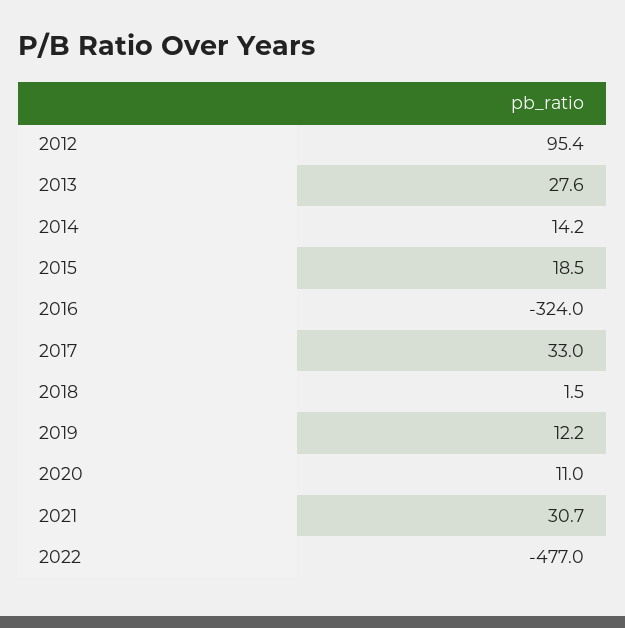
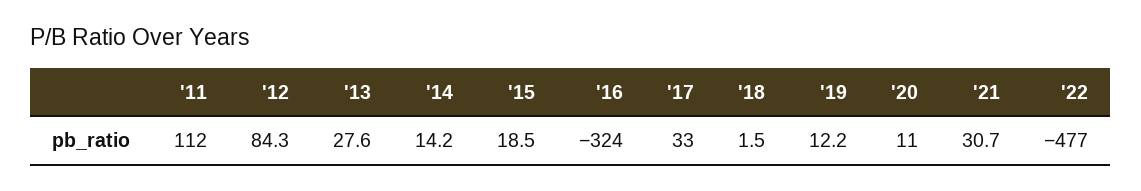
  {
-   "2012": 95.4,
+   "2012": 84.3,
    "2013": 27.6,
    "2014": 14.2,
    "2015": 18.5,
    "2016": -324,
    "2017": 33,
    "2018": 1.5,
    "2019": 12.2,
    "2020": 11,
    "2021": 30.7,
-   "2022": -477
+   "2022": -477,
+   "'11": 112
  }

